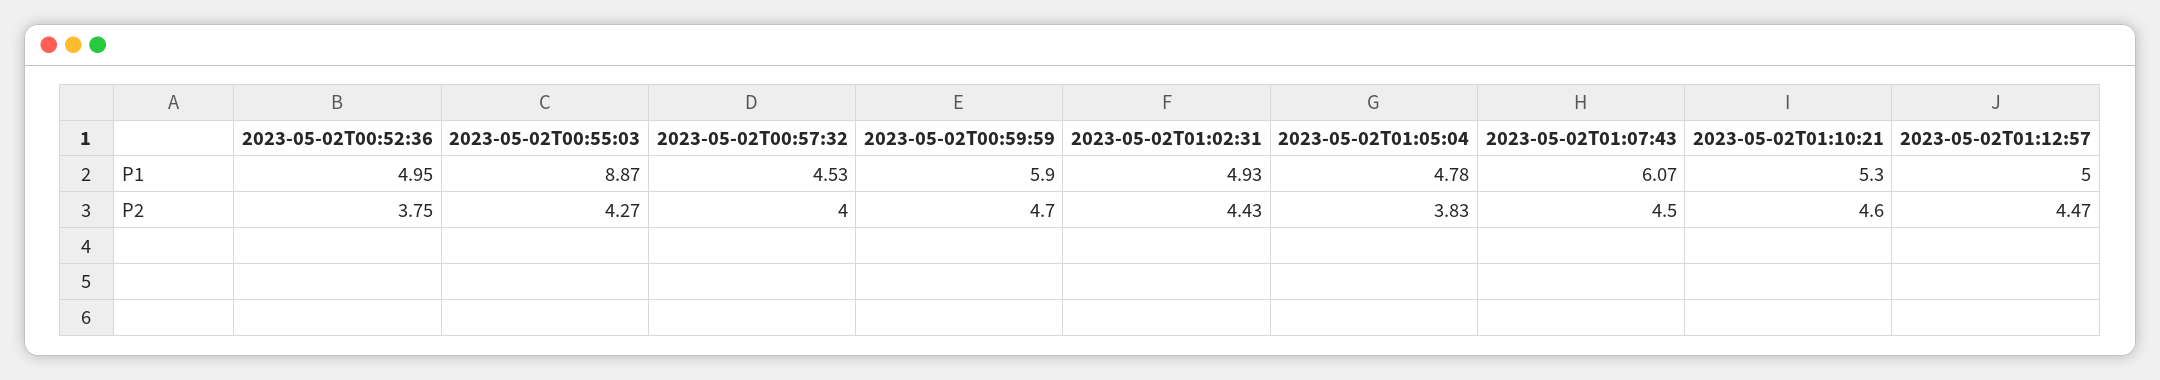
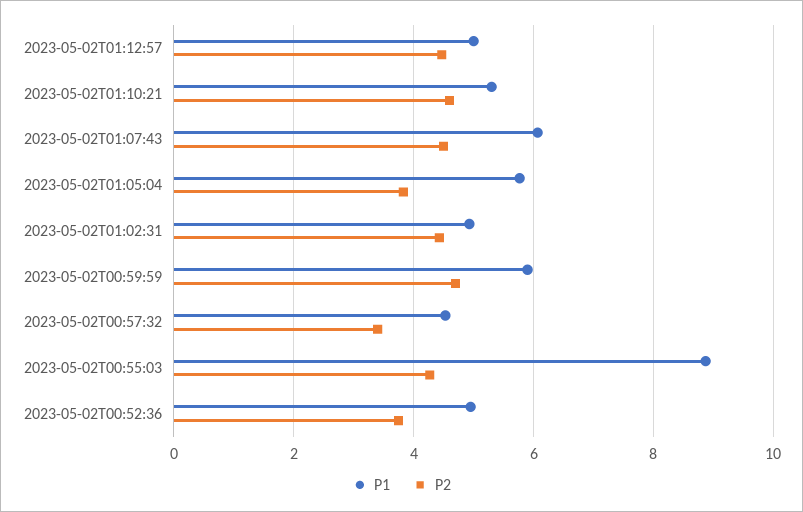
  {
    "P1": {
      "2023-05-02T00:52:36": 4.95,
      "2023-05-02T00:55:03": 8.87,
      "2023-05-02T00:57:32": 4.53,
      "2023-05-02T00:59:59": 5.9,
      "2023-05-02T01:02:31": 4.93,
-     "2023-05-02T01:05:04": 4.78,
+     "2023-05-02T01:05:04": 5.8,
      "2023-05-02T01:07:43": 6.07,
      "2023-05-02T01:10:21": 5.3,
      "2023-05-02T01:12:57": 5
    },
    "P2": {
      "2023-05-02T00:52:36": 3.75,
      "2023-05-02T00:55:03": 4.27,
-     "2023-05-02T00:57:32": 4,
+     "2023-05-02T00:57:32": 3.4,
      "2023-05-02T00:59:59": 4.7,
      "2023-05-02T01:02:31": 4.43,
      "2023-05-02T01:05:04": 3.83,
      "2023-05-02T01:07:43": 4.5,
      "2023-05-02T01:10:21": 4.6,
      "2023-05-02T01:12:57": 4.47
    }
  }

